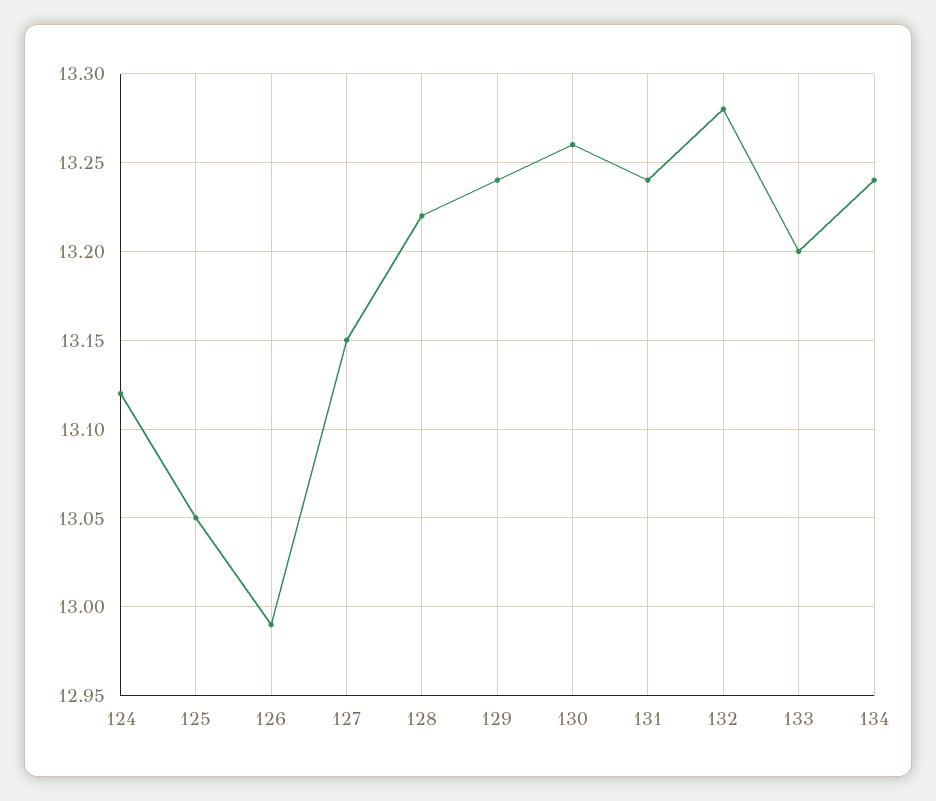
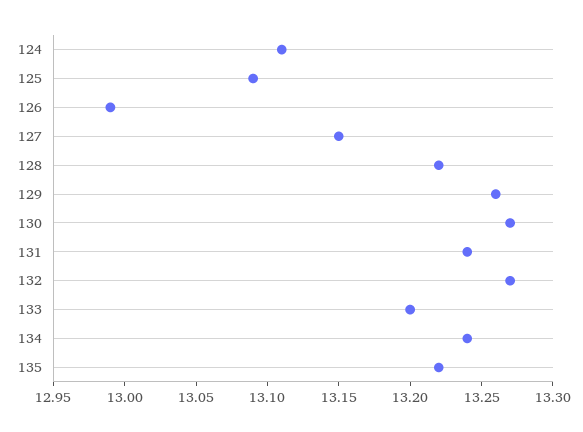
  {
-   "124": 13.12,
+   "124": 13.11,
-   "125": 13.05,
+   "125": 13.09,
    "126": 12.99,
    "127": 13.15,
    "128": 13.22,
-   "129": 13.24,
+   "129": 13.26,
-   "130": 13.26,
+   "130": 13.27,
    "131": 13.24,
-   "132": 13.28,
+   "132": 13.27,
    "133": 13.2,
-   "134": 13.24
+   "134": 13.24,
+   "135": 13.22
  }

